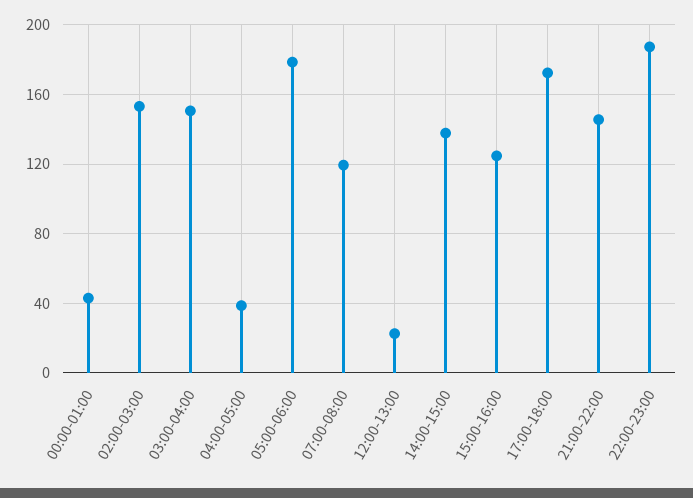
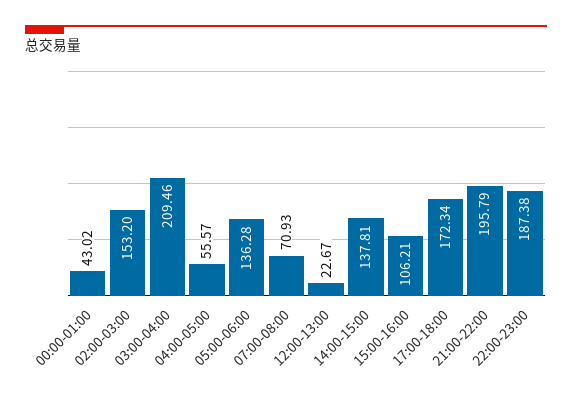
  {
    "00:00-01:00": 43.02,
    "02:00-03:00": 153.2,
-   "03:00-04:00": 150,
+   "03:00-04:00": 209.46,
-   "04:00-05:00": 40,
+   "04:00-05:00": 55.57,
-   "05:00-06:00": 180,
+   "05:00-06:00": 136.28,
-   "07:00-08:00": 120,
+   "07:00-08:00": 70.93,
    "12:00-13:00": 22.67,
    "14:00-15:00": 137.81,
-   "15:00-16:00": 125,
+   "15:00-16:00": 106.21,
    "17:00-18:00": 172.34,
-   "21:00-22:00": 145,
+   "21:00-22:00": 195.79,
    "22:00-23:00": 187.38
  }

